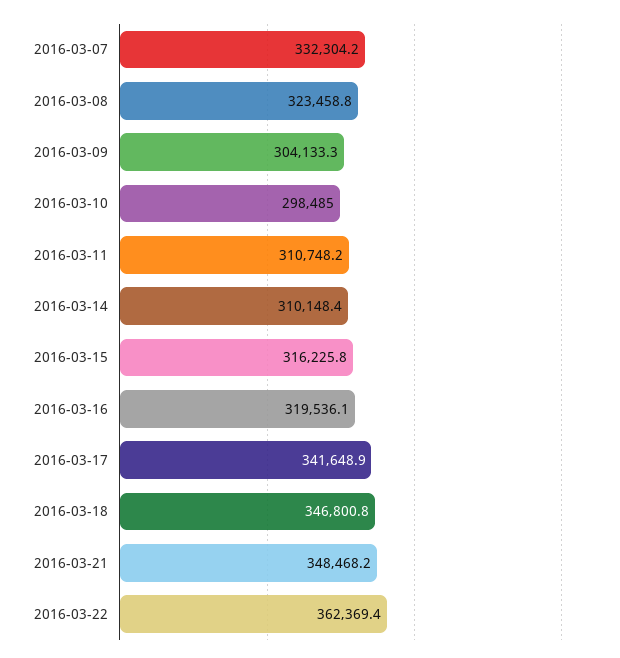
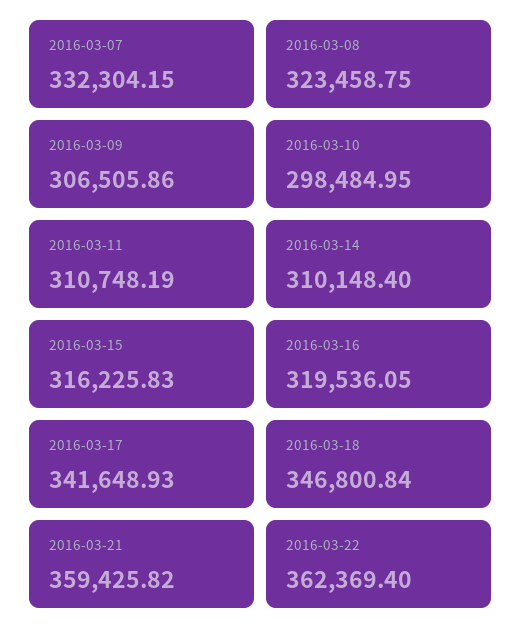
  {
    "2016-03-07": 332304.15,
    "2016-03-08": 323458.75,
-   "2016-03-09": 304133.3,
+   "2016-03-09": 306505.86,
    "2016-03-10": 298484.95,
    "2016-03-11": 310748.19,
    "2016-03-14": 310148.4,
    "2016-03-15": 316225.83,
    "2016-03-16": 319536.05,
    "2016-03-17": 341648.93,
    "2016-03-18": 346800.84,
-   "2016-03-21": 348468.2,
+   "2016-03-21": 359425.82,
    "2016-03-22": 362369.4
  }

